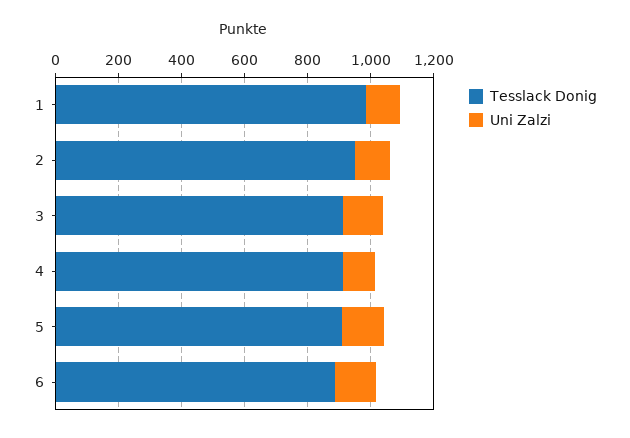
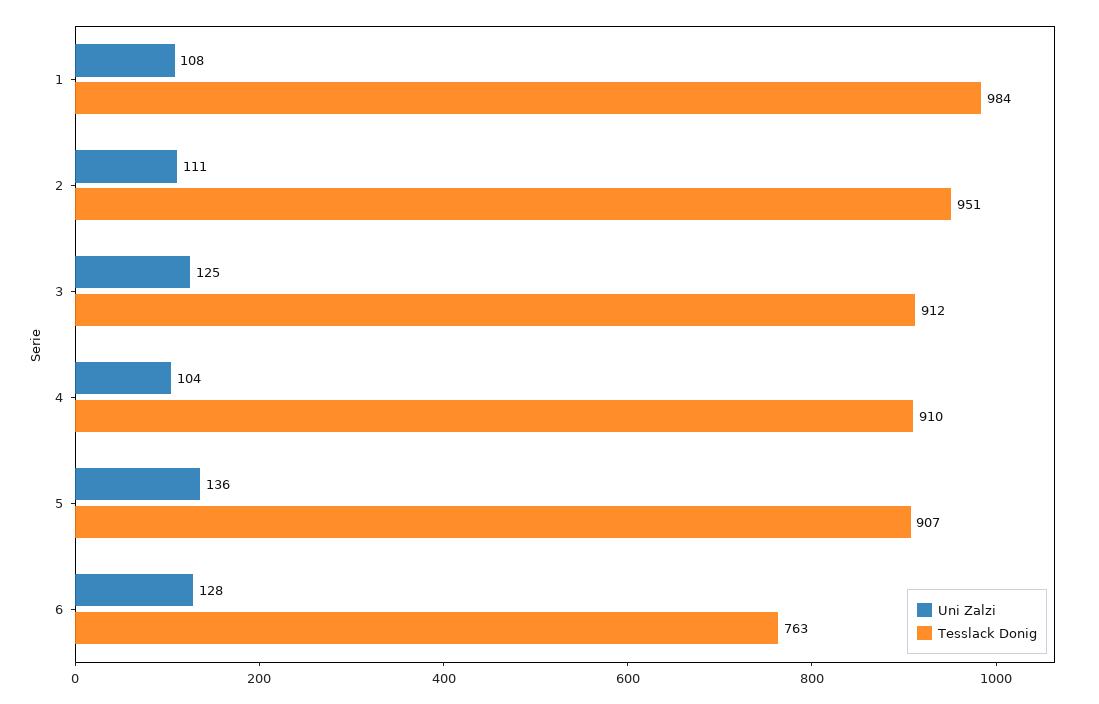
  {
    "Tesslack Donig": {
      "1": 984,
      "2": 951,
      "3": 912,
      "4": 910,
      "5": 907,
-     "6": 900
+     "6": 763
    },
    "Uni Zalzi": {
      "1": 108,
      "2": 111,
      "3": 125,
      "4": 104,
      "5": 136,
      "6": 128
    }
  }

